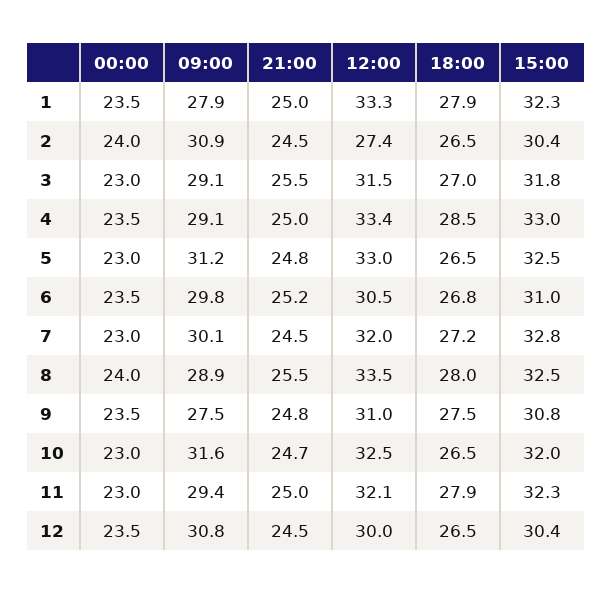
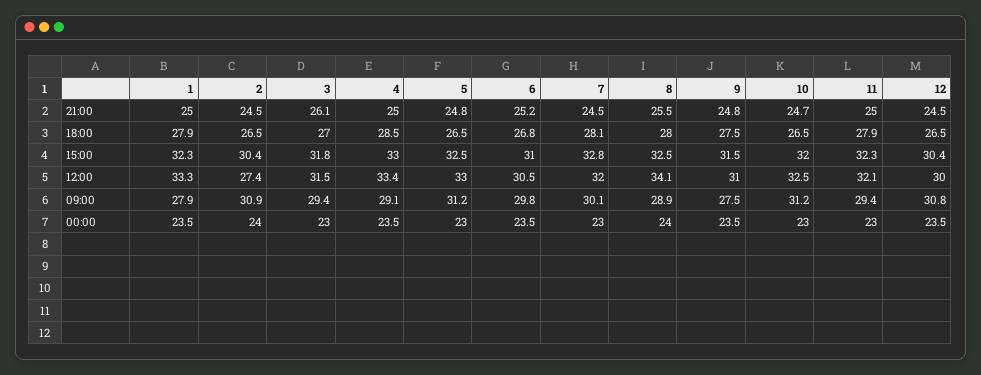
  {
    "00:00": {
      "1": 23.5,
      "2": 24,
      "3": 23,
      "4": 23.5,
      "5": 23,
      "6": 23.5,
      "7": 23,
      "8": 24,
      "9": 23.5,
      "10": 23,
      "11": 23,
      "12": 23.5
    },
    "09:00": {
      "1": 27.9,
      "2": 30.9,
-     "3": 29.1,
+     "3": 29.4,
      "4": 29.1,
      "5": 31.2,
      "6": 29.8,
      "7": 30.1,
      "8": 28.9,
      "9": 27.5,
-     "10": 31.6,
+     "10": 31.2,
      "11": 29.4,
      "12": 30.8
    },
    "21:00": {
      "1": 25,
      "2": 24.5,
-     "3": 25.5,
+     "3": 26.1,
      "4": 25,
      "5": 24.8,
      "6": 25.2,
      "7": 24.5,
      "8": 25.5,
      "9": 24.8,
      "10": 24.7,
      "11": 25,
      "12": 24.5
    },
    "12:00": {
      "1": 33.3,
      "2": 27.4,
      "3": 31.5,
      "4": 33.4,
      "5": 33,
      "6": 30.5,
      "7": 32,
-     "8": 33.5,
+     "8": 34.1,
      "9": 31,
      "10": 32.5,
      "11": 32.1,
      "12": 30
    },
    "18:00": {
      "1": 27.9,
      "2": 26.5,
      "3": 27,
      "4": 28.5,
      "5": 26.5,
      "6": 26.8,
-     "7": 27.2,
+     "7": 28.1,
      "8": 28,
      "9": 27.5,
      "10": 26.5,
      "11": 27.9,
      "12": 26.5
    },
    "15:00": {
      "1": 32.3,
      "2": 30.4,
      "3": 31.8,
      "4": 33,
      "5": 32.5,
      "6": 31,
      "7": 32.8,
      "8": 32.5,
-     "9": 30.8,
+     "9": 31.5,
      "10": 32,
      "11": 32.3,
      "12": 30.4
    }
  }

